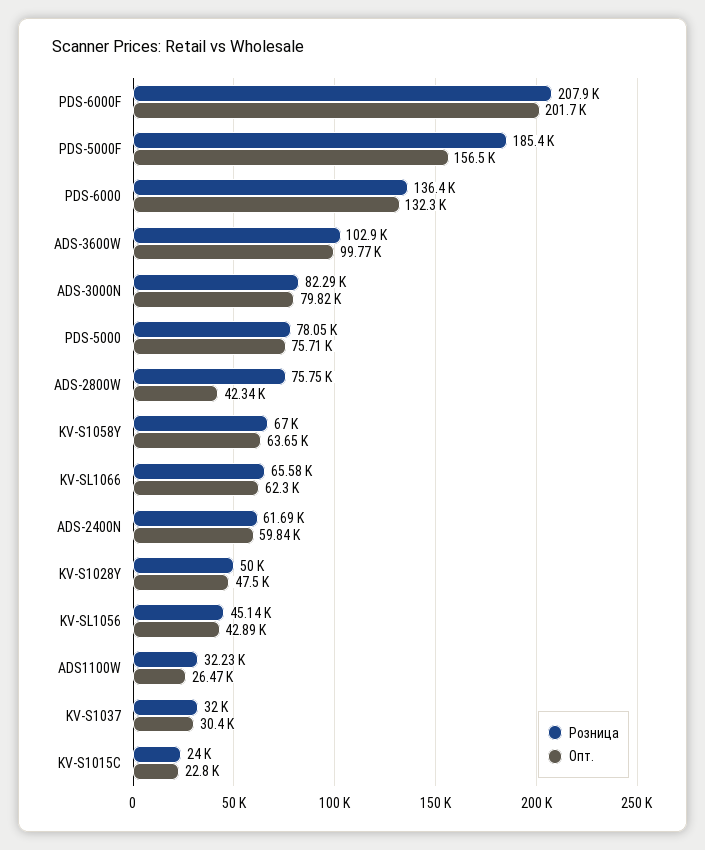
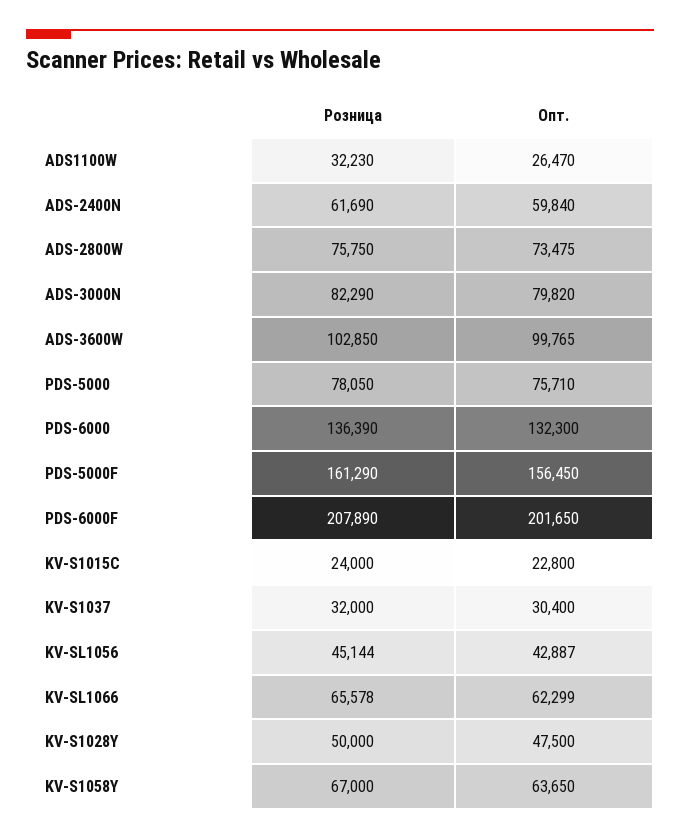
  {
    "Розница": {
      "PDS-6000F": 207890,
-     "PDS-5000F": 185400,
+     "PDS-5000F": 161290,
      "PDS-6000": 136390,
      "ADS-3600W": 102850,
      "ADS-3000N": 82290,
      "PDS-5000": 78050,
      "ADS-2800W": 75750,
      "KV-S1058Y": 67000,
      "KV-SL1066": 65578,
      "ADS-2400N": 61690,
      "KV-S1028Y": 50000,
      "KV-SL1056": 45144,
      "ADS1100W": 32230,
      "KV-S1037": 32000,
      "KV-S1015C": 24000
    },
    "Опт.": {
      "PDS-6000F": 201650,
      "PDS-5000F": 156450,
      "PDS-6000": 132300,
      "ADS-3600W": 99765,
      "ADS-3000N": 79820,
      "PDS-5000": 75710,
-     "ADS-2800W": 42340,
+     "ADS-2800W": 73475,
      "KV-S1058Y": 63650,
      "KV-SL1066": 62299,
      "ADS-2400N": 59840,
      "KV-S1028Y": 47500,
      "KV-SL1056": 42887,
      "ADS1100W": 26470,
      "KV-S1037": 30400,
      "KV-S1015C": 22800
    }
  }

